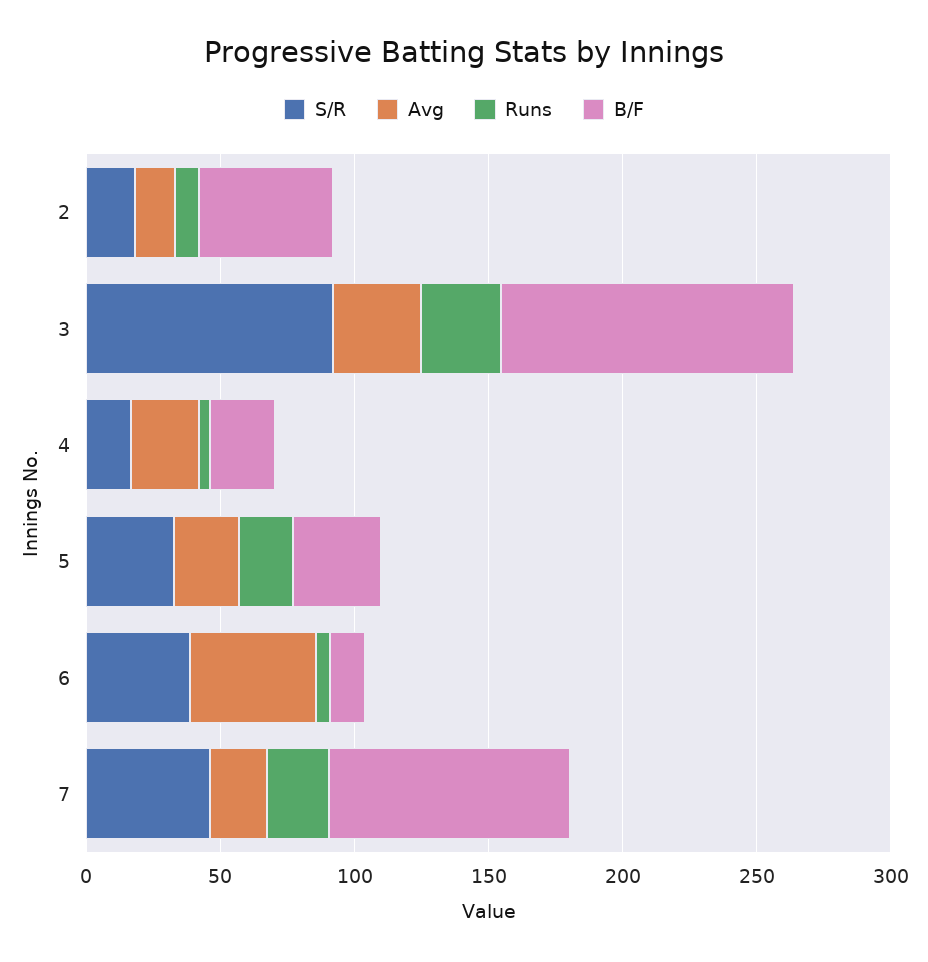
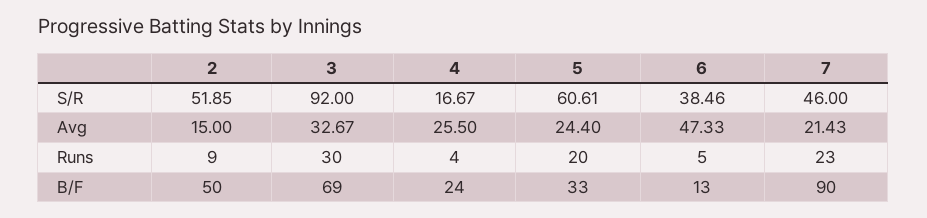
  {
    "S/R": {
-     "2": 20,
+     "2": 51.85,
      "3": 92,
      "4": 16.67,
-     "5": 30,
+     "5": 60.61,
      "6": 38.46,
      "7": 46
    },
    "Avg": {
      "2": 15,
      "3": 32.67,
      "4": 25.5,
      "5": 24.4,
      "6": 47.33,
      "7": 21.43
    },
    "Runs": {
      "2": 9,
      "3": 30,
      "4": 4,
      "5": 20,
      "6": 5,
      "7": 23
    },
    "B/F": {
      "2": 50,
-     "3": 110,
+     "3": 69,
      "4": 24,
      "5": 33,
      "6": 13,
      "7": 90
    }
  }

